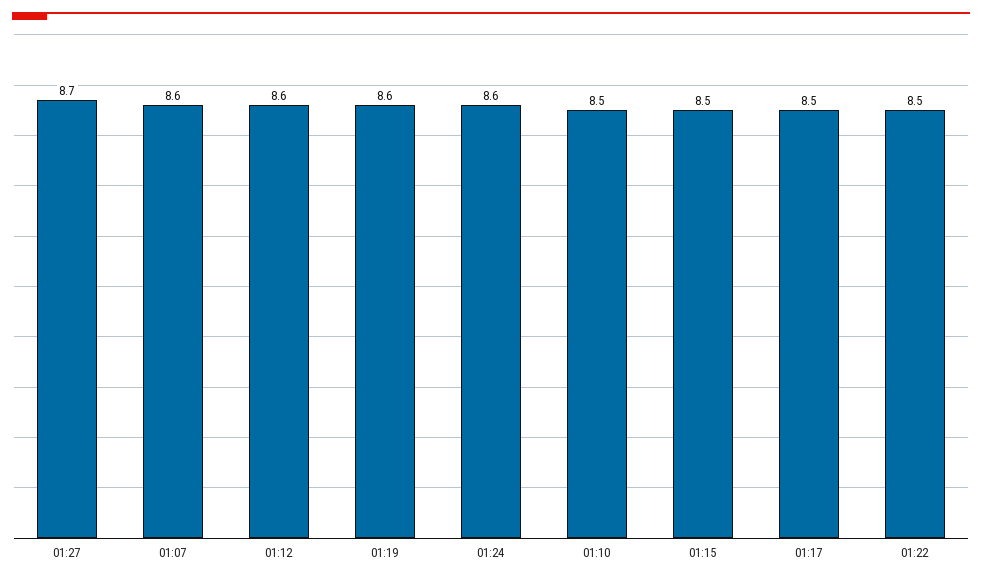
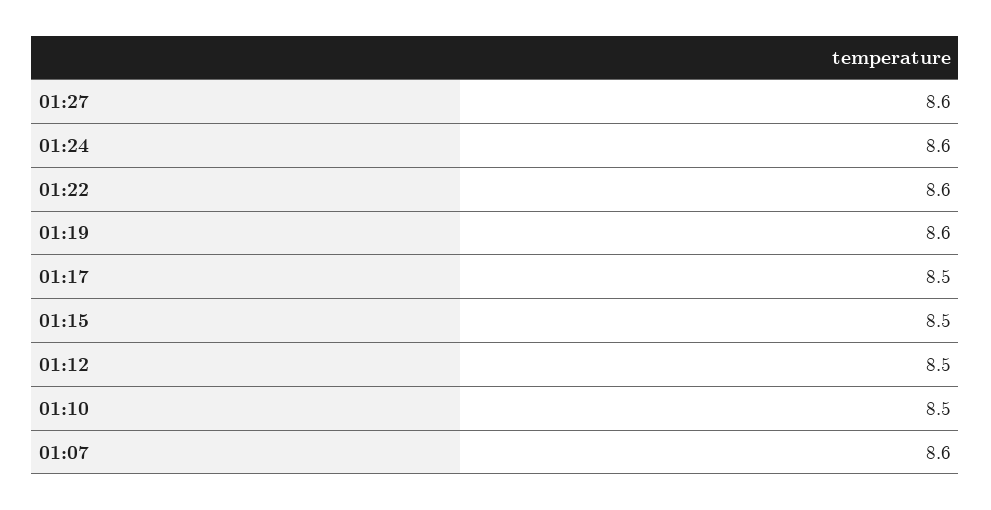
  {
-   "01:27": 8.7,
+   "01:27": 8.6,
    "01:07": 8.6,
-   "01:12": 8.6,
+   "01:12": 8.5,
    "01:19": 8.6,
    "01:24": 8.6,
    "01:10": 8.5,
    "01:15": 8.5,
    "01:17": 8.5,
-   "01:22": 8.5
+   "01:22": 8.6
  }

